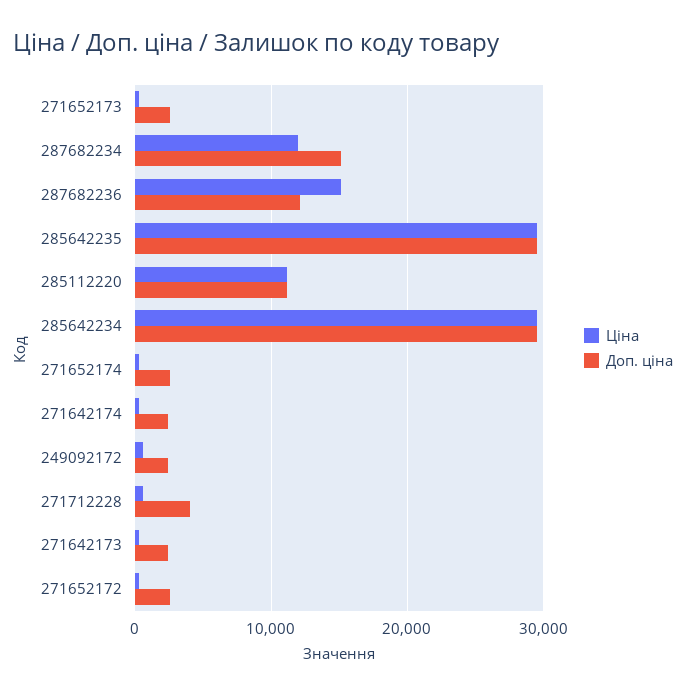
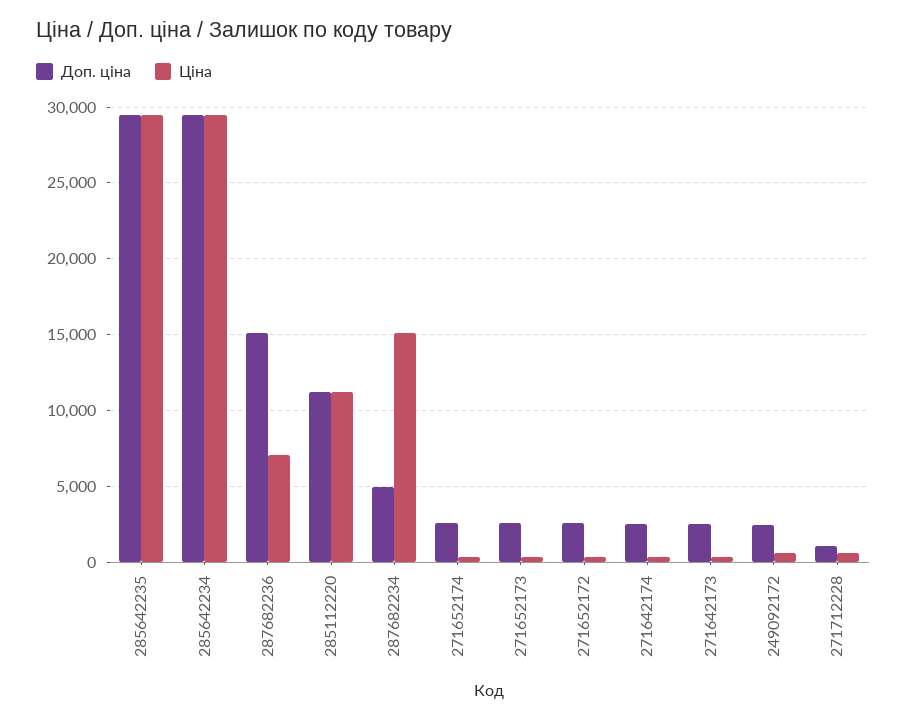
  {
    "Ціна": {
      "271652173": 500,
-     "287682234": 12000,
+     "287682234": 15000,
-     "287682236": 15000,
+     "287682236": 7000,
      "285642235": 29500,
      "285112220": 11000,
      "285642234": 29500,
      "271652174": 500,
      "271642174": 500,
      "249092172": 500,
      "271712228": 500,
      "271642173": 500,
      "271652172": 500
    },
    "Доп. ціна": {
      "271652173": 2500,
-     "287682234": 15000,
+     "287682234": 5000,
-     "287682236": 12000,
+     "287682236": 15000,
      "285642235": 29500,
      "285112220": 11000,
      "285642234": 29500,
      "271652174": 2500,
      "271642174": 2500,
      "249092172": 2500,
-     "271712228": 4000,
+     "271712228": 1000,
      "271642173": 2500,
      "271652172": 2500
    }
  }

